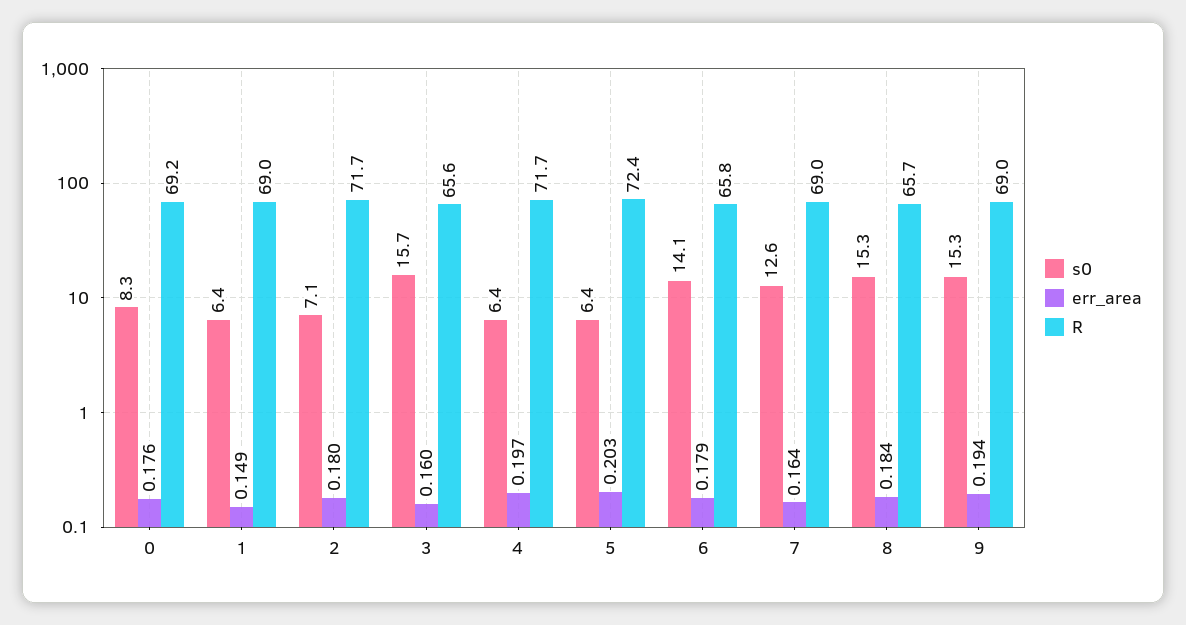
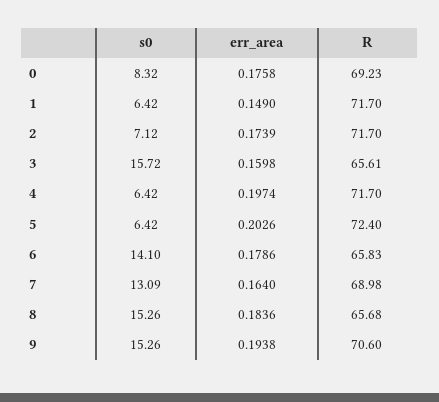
  {
    "s0": {
      "0": 8.32,
      "1": 6.42,
      "2": 7.12,
      "3": 15.72,
      "4": 6.42,
      "5": 6.42,
      "6": 14.1,
-     "7": 12.6,
+     "7": 13.09,
      "8": 15.26,
      "9": 15.26
    },
    "err_area": {
      "0": 0.1758,
      "1": 0.149,
-     "2": 0.18,
+     "2": 0.1739,
      "3": 0.1598,
      "4": 0.1974,
      "5": 0.2026,
      "6": 0.1786,
      "7": 0.164,
      "8": 0.1836,
      "9": 0.1938
    },
    "R": {
      "0": 69.23,
-     "1": 69,
+     "1": 71.7,
      "2": 71.7,
      "3": 65.61,
      "4": 71.7,
      "5": 72.4,
      "6": 65.83,
      "7": 68.98,
      "8": 65.68,
-     "9": 69
+     "9": 70.6
    }
  }

